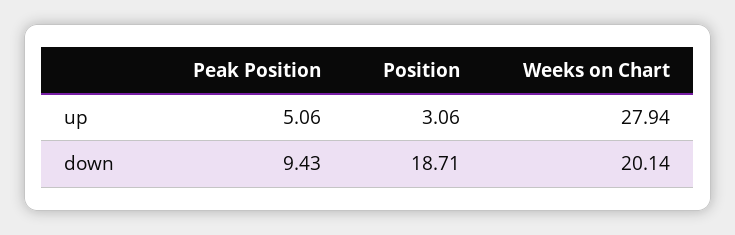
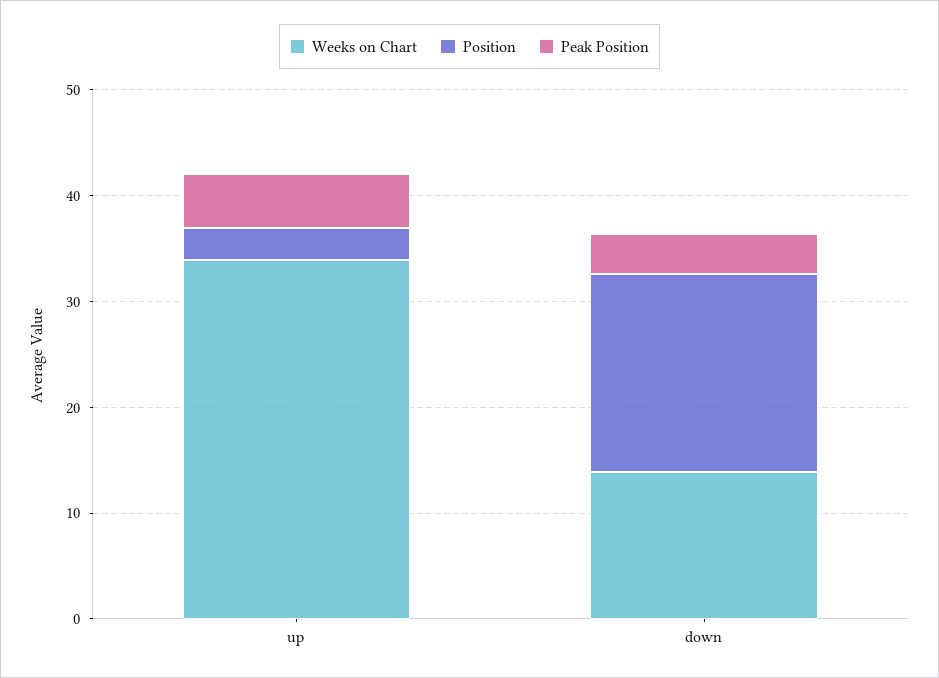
  {
    "Peak Position": {
      "up": 5.06,
-     "down": 9.43
+     "down": 4
    },
    "Position": {
      "up": 3.06,
      "down": 18.71
    },
    "Weeks on Chart": {
-     "up": 27.94,
+     "up": 34,
-     "down": 20.14
+     "down": 14
    }
  }

